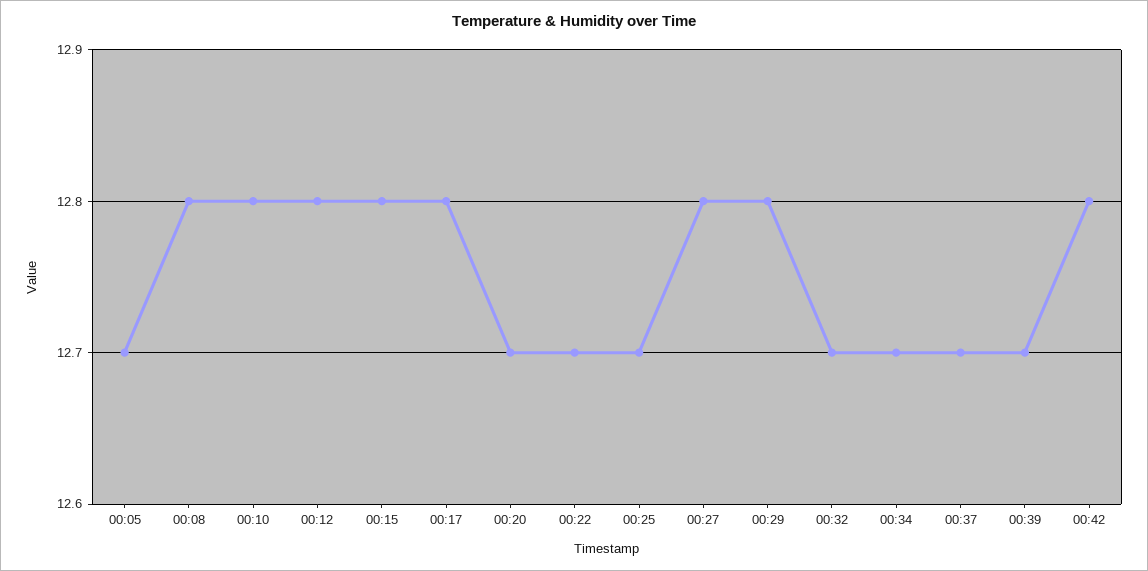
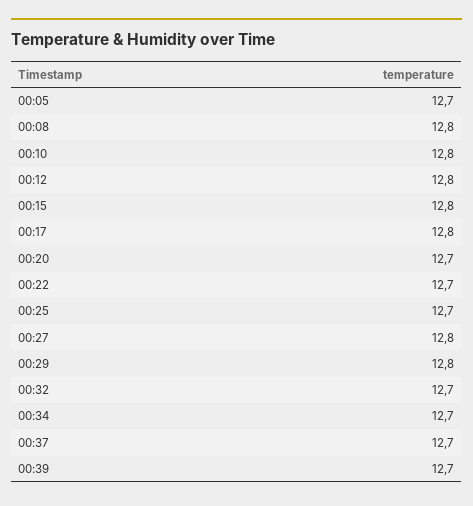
  {
    "00:05": 12.7,
    "00:08": 12.8,
    "00:10": 12.8,
    "00:12": 12.8,
    "00:15": 12.8,
    "00:17": 12.8,
    "00:20": 12.7,
    "00:22": 12.7,
    "00:25": 12.7,
    "00:27": 12.8,
    "00:29": 12.8,
    "00:32": 12.7,
    "00:34": 12.7,
    "00:37": 12.7,
-   "00:39": 12.7,
+   "00:39": 12.7
-   "00:42": 12.8
  }

